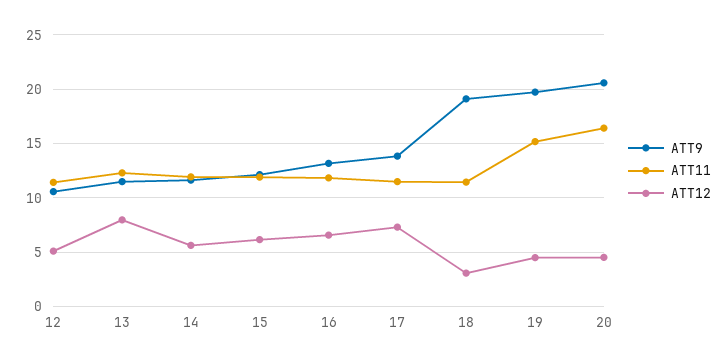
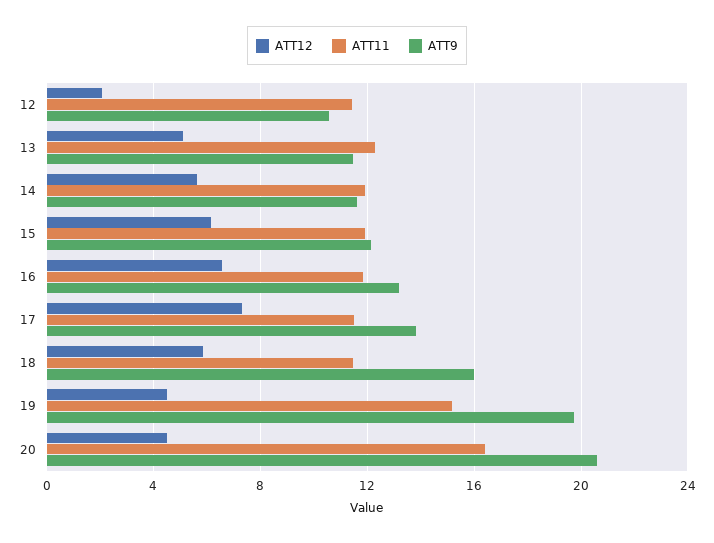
  {
    "ATT9": {
      "12": 10.5,
      "13": 11.5,
      "14": 11.5,
      "15": 12,
      "16": 13,
      "17": 14,
-     "18": 19,
+     "18": 16,
      "19": 19.5,
      "20": 20.5
    },
    "ATT11": {
      "12": 11.5,
      "13": 12.5,
      "14": 12,
      "15": 12,
      "16": 12,
      "17": 11.5,
      "18": 11.5,
      "19": 15,
      "20": 16.5
    },
    "ATT12": {
-     "12": 5,
+     "12": 2,
-     "13": 8,
+     "13": 5,
      "14": 5.5,
      "15": 6,
      "16": 6.5,
      "17": 7.5,
-     "18": 3,
+     "18": 6,
      "19": 4.5,
      "20": 4.5
    }
  }

